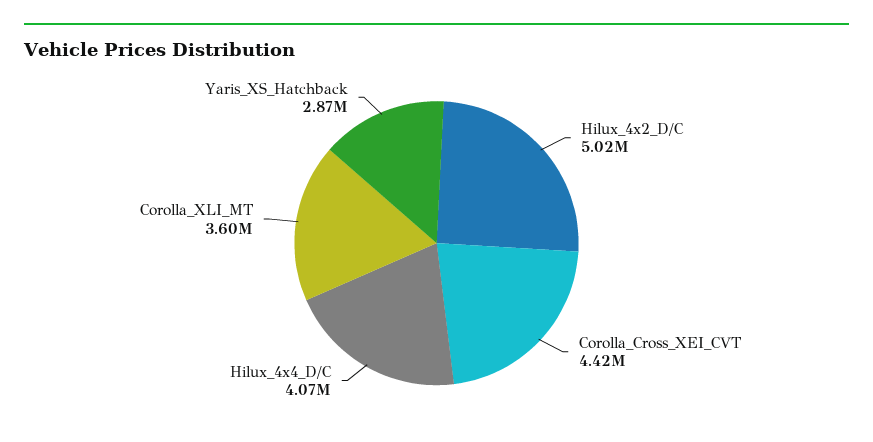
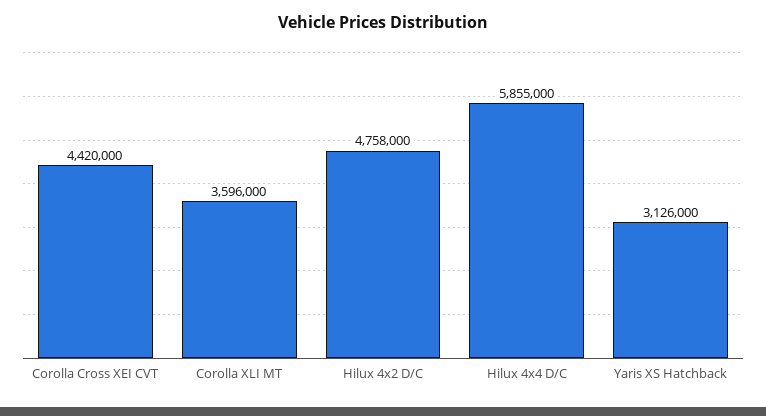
  {
-   "Hilux_4x2_D/C": 5020000,
+   "Hilux_4x2_D/C": 4758000,
    "Corolla_Cross_XEI_CVT": 4420000,
-   "Hilux_4x4_D/C": 4070000,
+   "Hilux_4x4_D/C": 5855000,
    "Corolla_XLI_MT": 3596000,
-   "Yaris_XS_Hatchback": 2870000
+   "Yaris_XS_Hatchback": 3126000
  }

